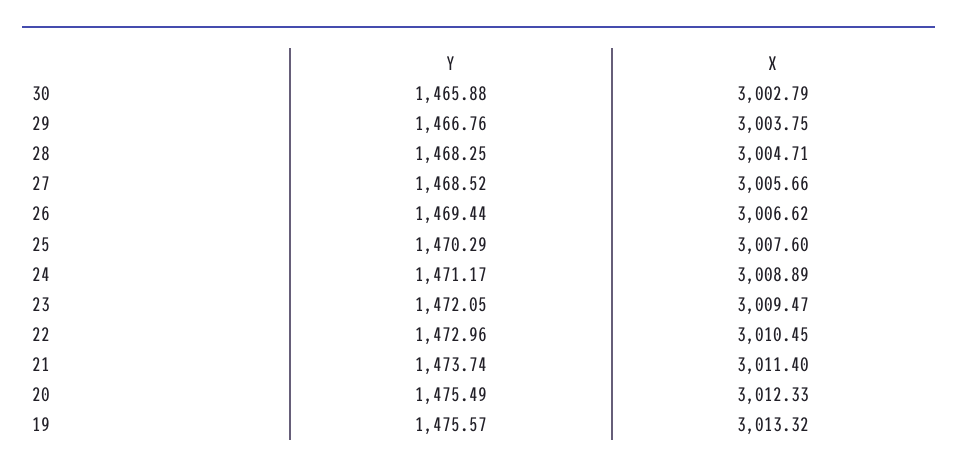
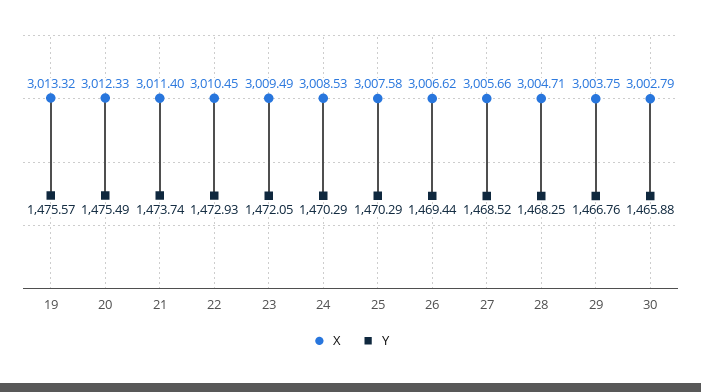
  {
    "Y": {
      "30": 1465.88,
      "29": 1466.76,
      "28": 1468.25,
      "27": 1468.52,
      "26": 1469.44,
      "25": 1470.29,
-     "24": 1471.17,
+     "24": 1470.29,
      "23": 1472.05,
-     "22": 1472.96,
+     "22": 1472.93,
      "21": 1473.74,
      "20": 1475.49,
      "19": 1475.57
    },
    "X": {
      "30": 3002.79,
      "29": 3003.75,
      "28": 3004.71,
      "27": 3005.66,
      "26": 3006.62,
-     "25": 3007.6,
+     "25": 3007.58,
-     "24": 3008.89,
+     "24": 3008.53,
-     "23": 3009.47,
+     "23": 3009.49,
      "22": 3010.45,
      "21": 3011.4,
      "20": 3012.33,
      "19": 3013.32
    }
  }

